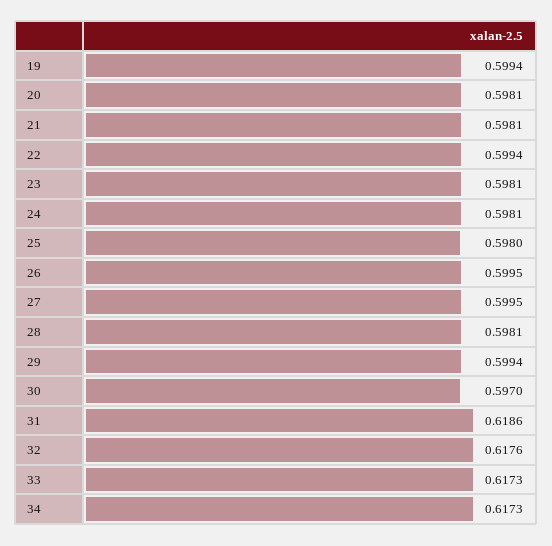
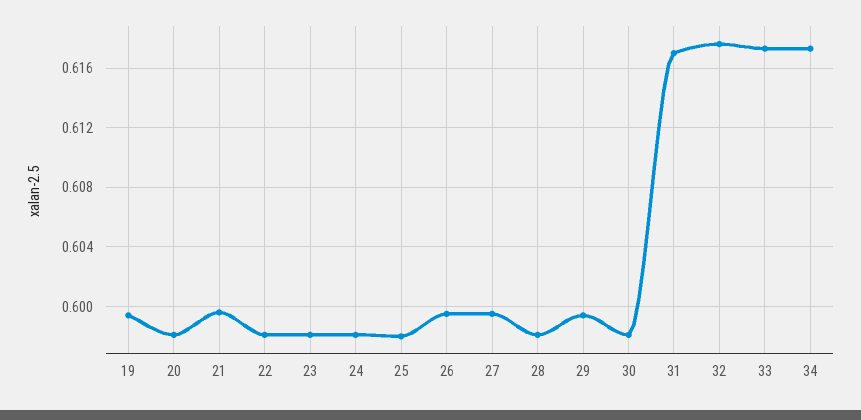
  {
    "19": 0.5994,
    "20": 0.5981,
-   "21": 0.5981,
+   "21": 0.5995,
-   "22": 0.5994,
+   "22": 0.598,
    "23": 0.5981,
    "24": 0.5981,
    "25": 0.598,
    "26": 0.5995,
    "27": 0.5995,
    "28": 0.5981,
    "29": 0.5994,
-   "30": 0.597,
+   "30": 0.598,
-   "31": 0.6186,
+   "31": 0.617,
    "32": 0.6176,
    "33": 0.6173,
    "34": 0.6173
  }

